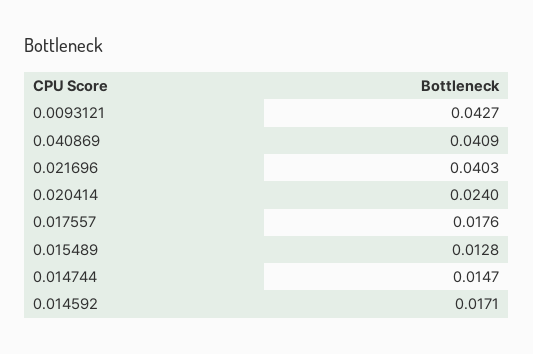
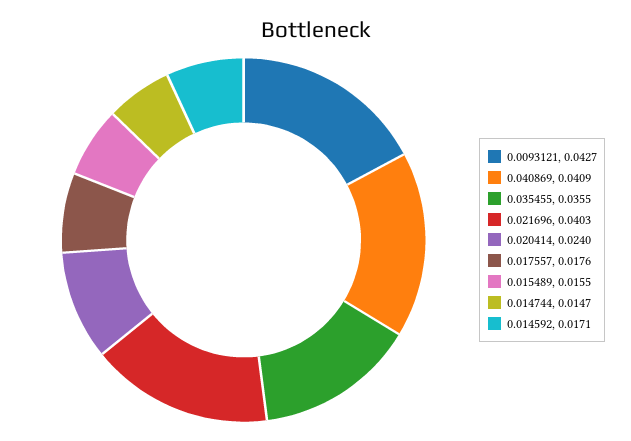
  {
    "0.0093121": 0.0427,
    "0.040869": 0.0409,
    "0.021696": 0.0403,
    "0.020414": 0.024,
    "0.017557": 0.0176,
-   "0.015489": 0.0128,
+   "0.015489": 0.0155,
    "0.014744": 0.0147,
-   "0.014592": 0.0171
+   "0.014592": 0.0171,
+   "0.035455": 0.0355
  }

